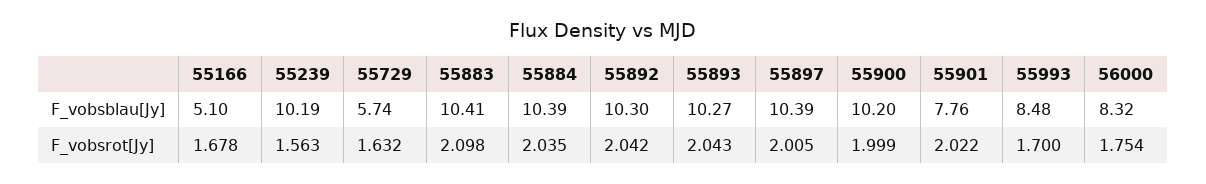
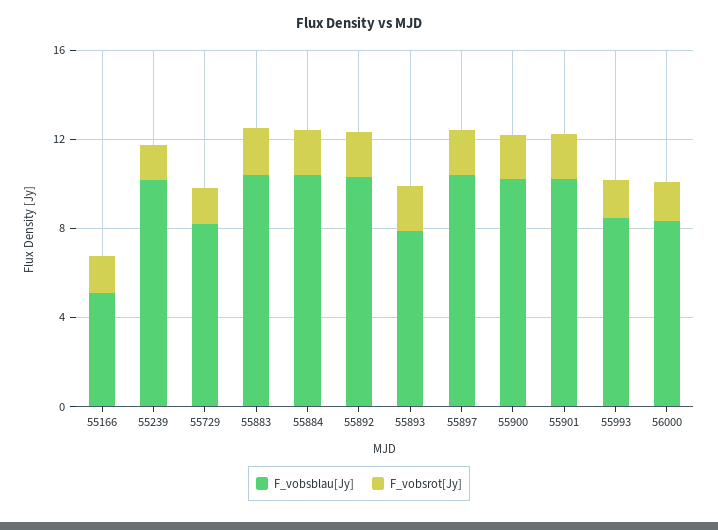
  {
    "F_vobsblau[Jy]": {
      "55166": 5.1,
      "55239": 10.19,
-     "55729": 5.74,
+     "55729": 8,
      "55883": 10.41,
      "55884": 10.39,
      "55892": 10.3,
-     "55893": 10.27,
+     "55893": 8,
      "55897": 10.39,
      "55900": 10.2,
-     "55901": 7.76,
+     "55901": 10,
      "55993": 8.48,
      "56000": 8.32
    },
    "F_vobsrot[Jy]": {
      "55166": 1.678,
      "55239": 1.563,
      "55729": 1.632,
      "55883": 2.098,
      "55884": 2.035,
      "55892": 2.042,
      "55893": 2.043,
      "55897": 2.005,
      "55900": 1.999,
      "55901": 2.022,
      "55993": 1.7,
      "56000": 1.754
    }
  }

